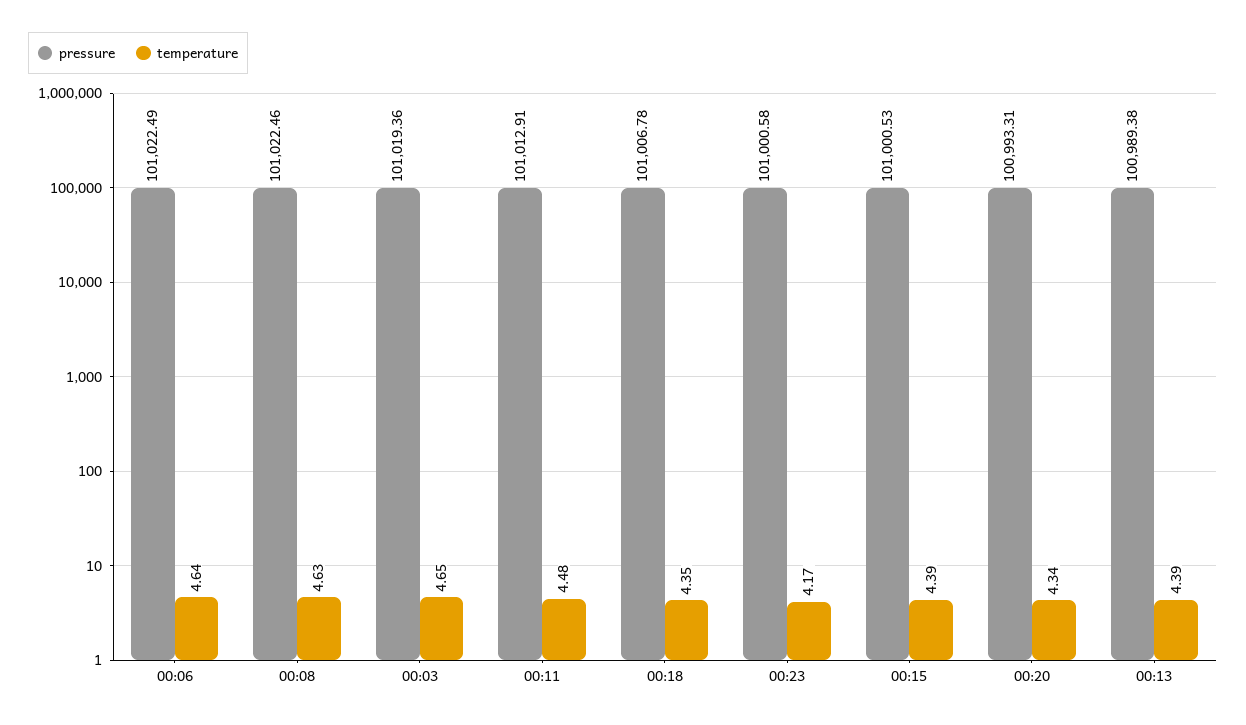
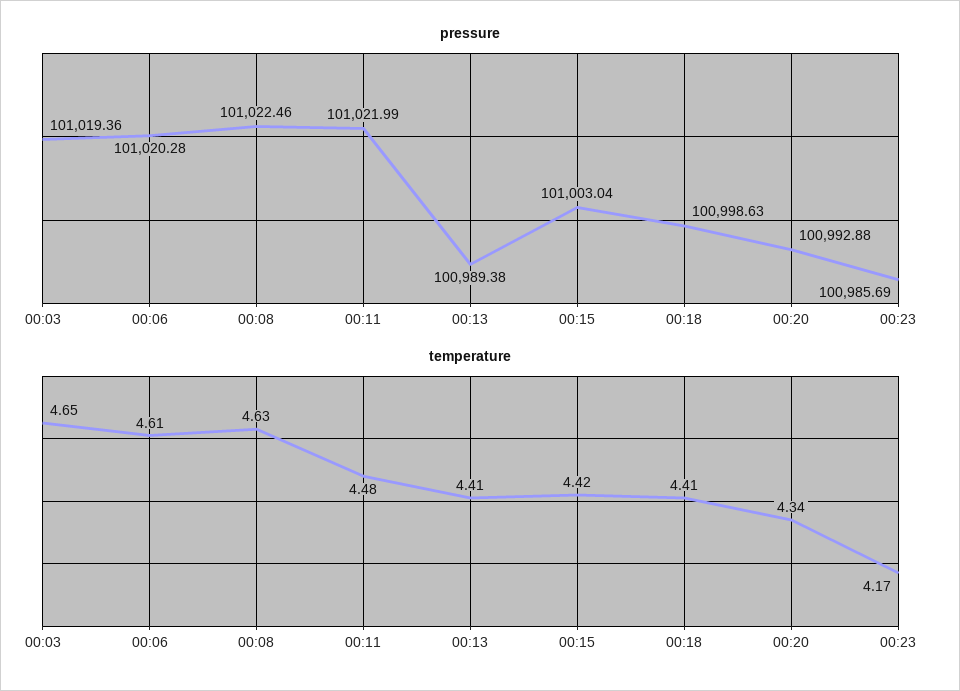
  {
    "pressure": {
-     "00:06": 101022.49,
+     "00:06": 101020.28,
      "00:08": 101022.46,
      "00:03": 101019.36,
-     "00:11": 101012.91,
+     "00:11": 101021.99,
-     "00:18": 101006.78,
+     "00:18": 100998.63,
-     "00:23": 101000.58,
+     "00:23": 100985.69,
-     "00:15": 101000.53,
+     "00:15": 101003.04,
-     "00:20": 100993.31,
+     "00:20": 100992.88,
      "00:13": 100989.38
    },
    "temperature": {
-     "00:06": 4.64,
+     "00:06": 4.61,
      "00:08": 4.63,
      "00:03": 4.65,
      "00:11": 4.48,
-     "00:18": 4.35,
+     "00:18": 4.41,
      "00:23": 4.17,
-     "00:15": 4.39,
+     "00:15": 4.42,
      "00:20": 4.34,
-     "00:13": 4.39
+     "00:13": 4.41
    }
  }

